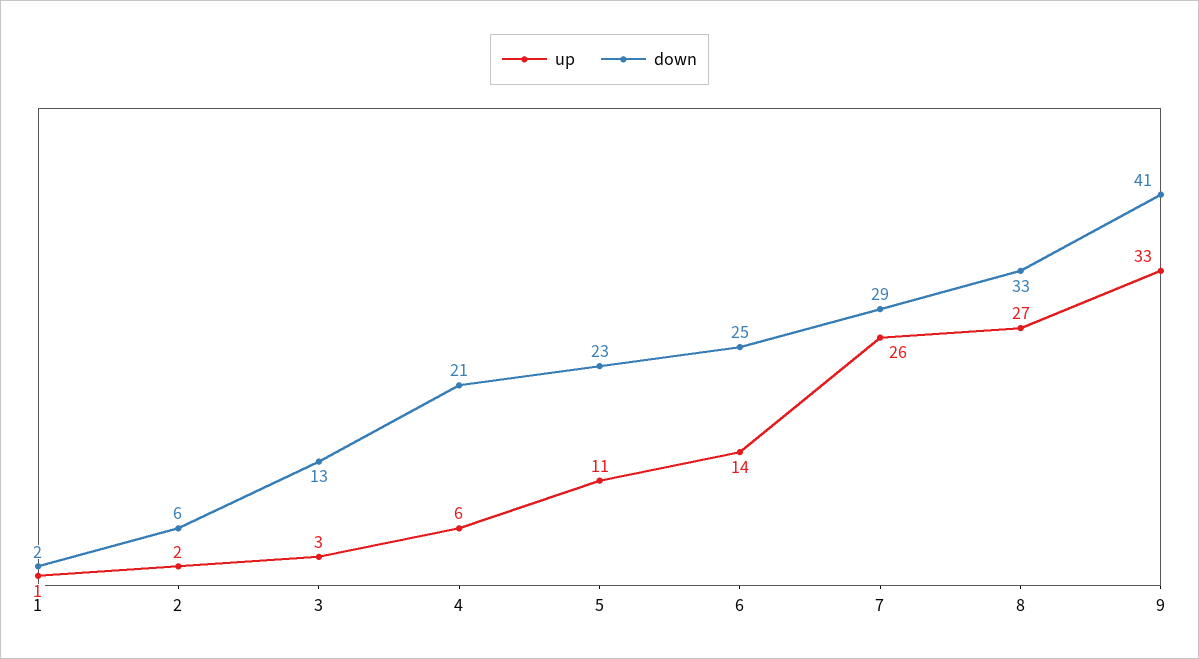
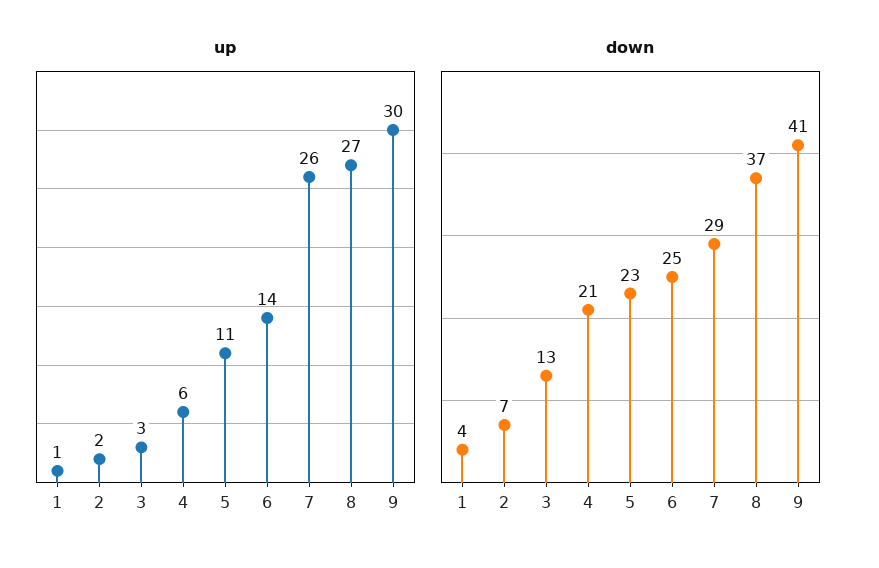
  {
    "up": {
      "1": 1,
      "2": 2,
      "3": 3,
      "4": 6,
      "5": 11,
      "6": 14,
      "7": 26,
      "8": 27,
-     "9": 33
+     "9": 30
    },
    "down": {
-     "1": 2,
+     "1": 4,
-     "2": 6,
+     "2": 7,
      "3": 13,
      "4": 21,
      "5": 23,
      "6": 25,
      "7": 29,
-     "8": 33,
+     "8": 37,
      "9": 41
    }
  }

